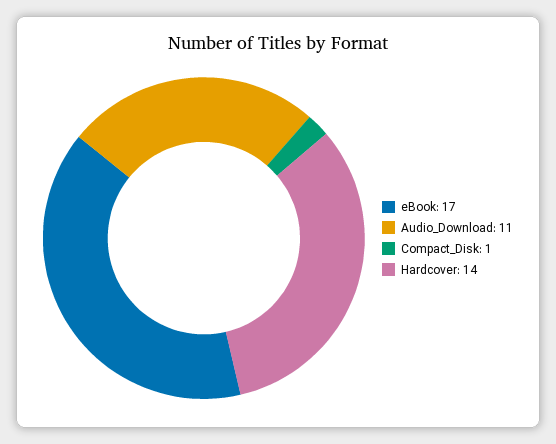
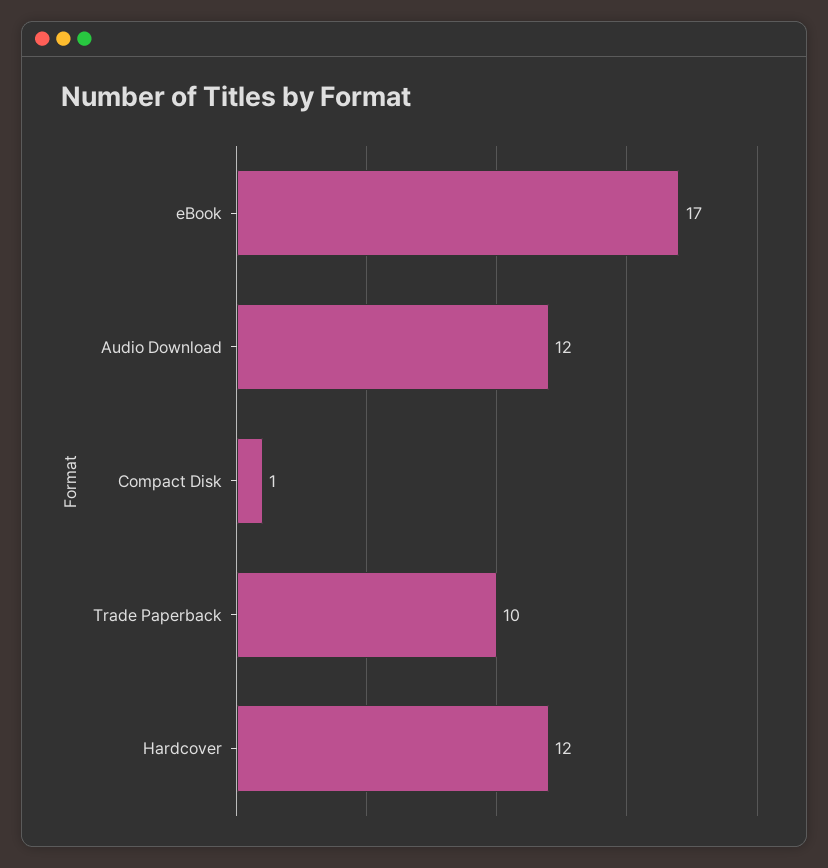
  {
    "eBook": 17,
-   "Audio_Download": 11,
+   "Audio_Download": 12,
    "Compact_Disk": 1,
-   "Hardcover": 14
+   "Hardcover": 12,
+   "Trade Paperback": 10
  }

